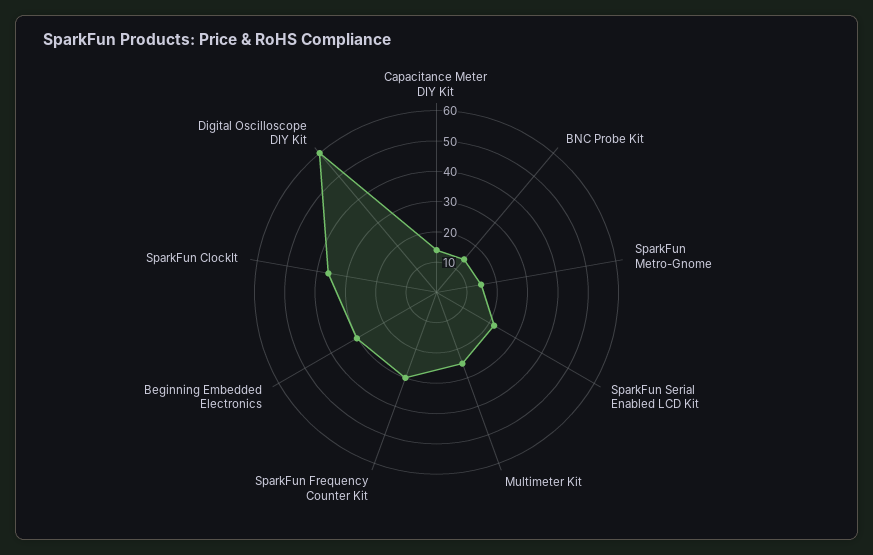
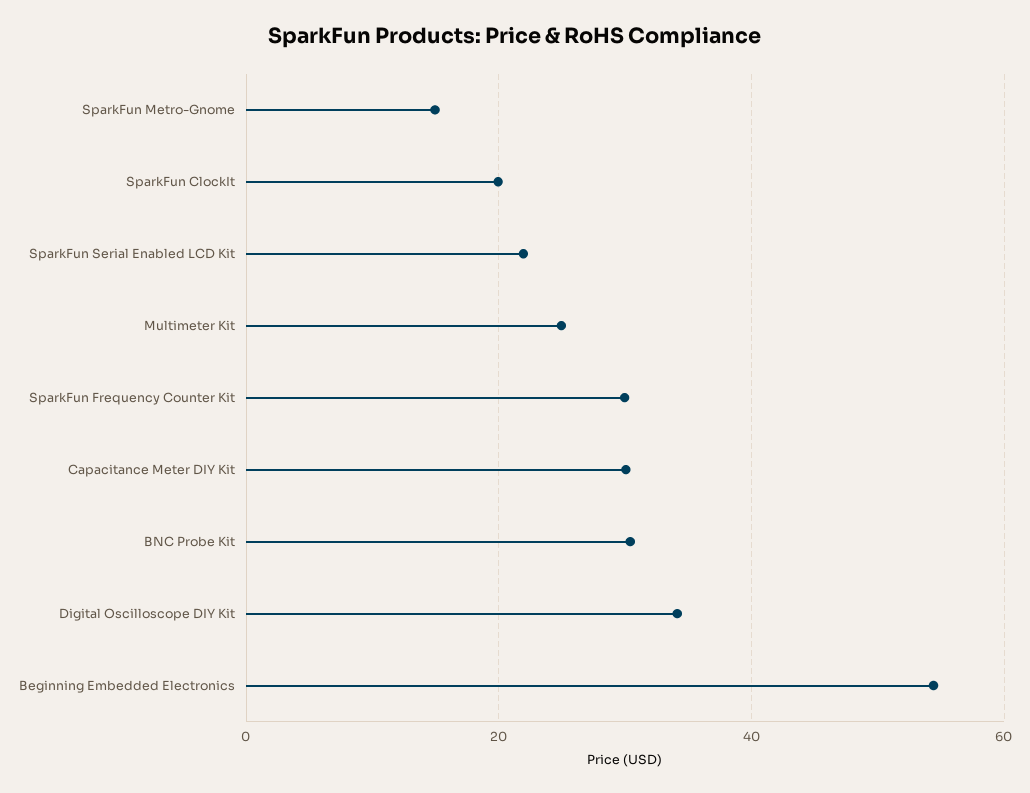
  {
-   "Capacitance Meter DIY Kit": 15,
+   "Capacitance Meter DIY Kit": 30,
-   "BNC Probe Kit": 15,
+   "BNC Probe Kit": 30,
    "SparkFun Metro-Gnome": 14,
    "SparkFun Serial Enabled LCD Kit": 22,
    "Multimeter Kit": 24,
    "SparkFun Frequency Counter Kit": 30,
-   "Beginning Embedded Electronics": 30,
+   "Beginning Embedded Electronics": 54,
-   "SparkFun ClockIt": 35,
+   "SparkFun ClockIt": 20,
-   "Digital Oscilloscope DIY Kit": 60
+   "Digital Oscilloscope DIY Kit": 34
  }

